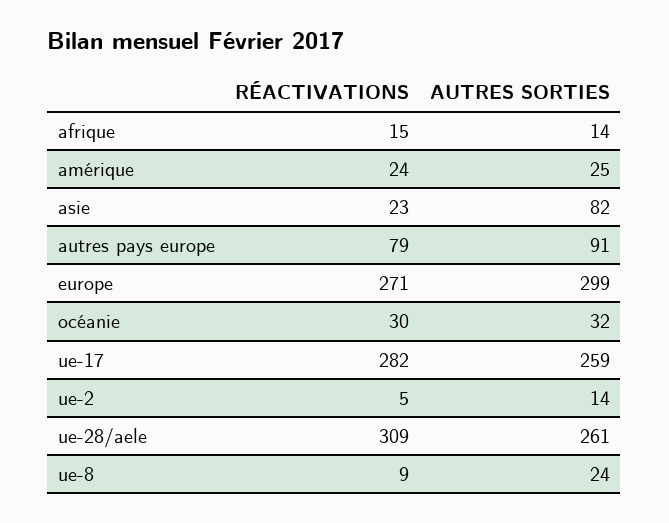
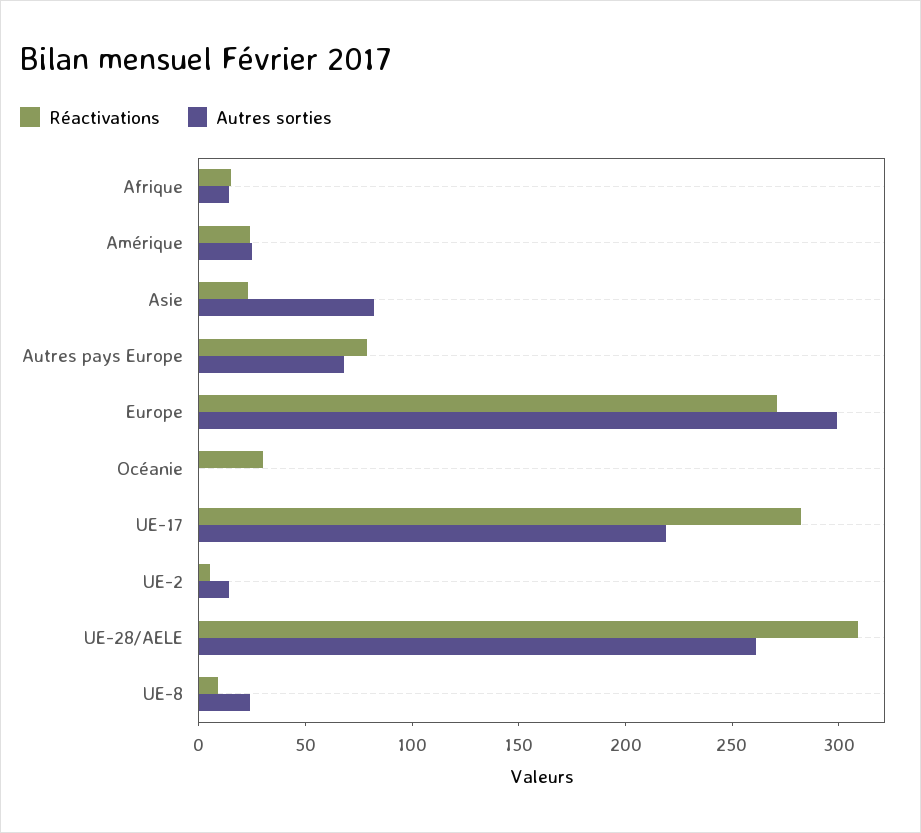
  {
    "RÉACTIVATIONS": {
      "afrique": 15,
      "amérique": 24,
      "asie": 23,
      "autres pays europe": 79,
      "europe": 271,
      "océanie": 30,
      "ue-17": 282,
      "ue-2": 5,
      "ue-28/aele": 309,
      "ue-8": 9
    },
    "AUTRES SORTIES": {
      "afrique": 14,
      "amérique": 25,
      "asie": 82,
-     "autres pays europe": 91,
+     "autres pays europe": 70,
      "europe": 299,
-     "océanie": 32,
+     "océanie": 0,
-     "ue-17": 259,
+     "ue-17": 220,
      "ue-2": 14,
      "ue-28/aele": 261,
      "ue-8": 24
    }
  }

